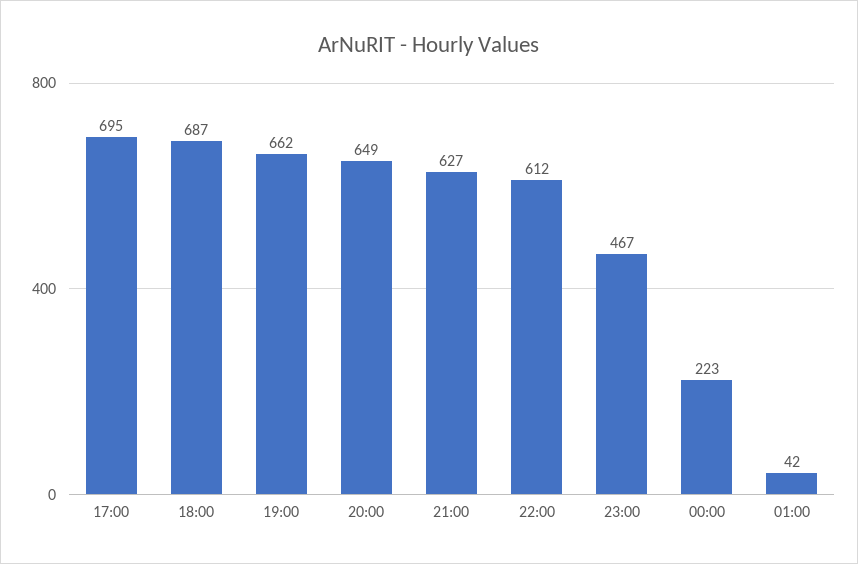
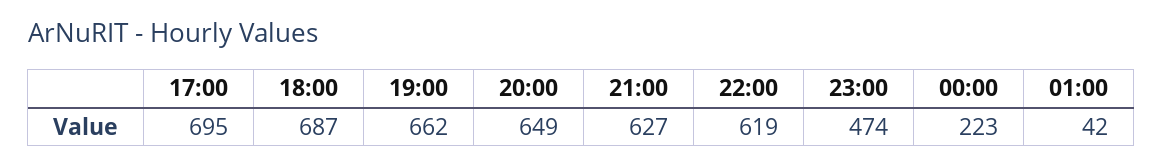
  {
    "17:00": 695,
    "18:00": 687,
    "19:00": 662,
    "20:00": 649,
    "21:00": 627,
-   "22:00": 612,
+   "22:00": 619,
-   "23:00": 467,
+   "23:00": 474,
    "00:00": 223,
    "01:00": 42
  }

